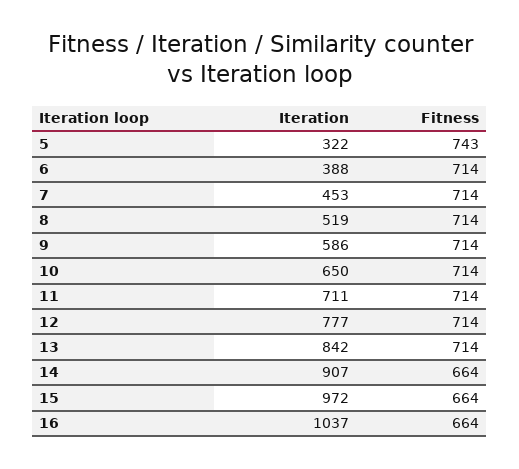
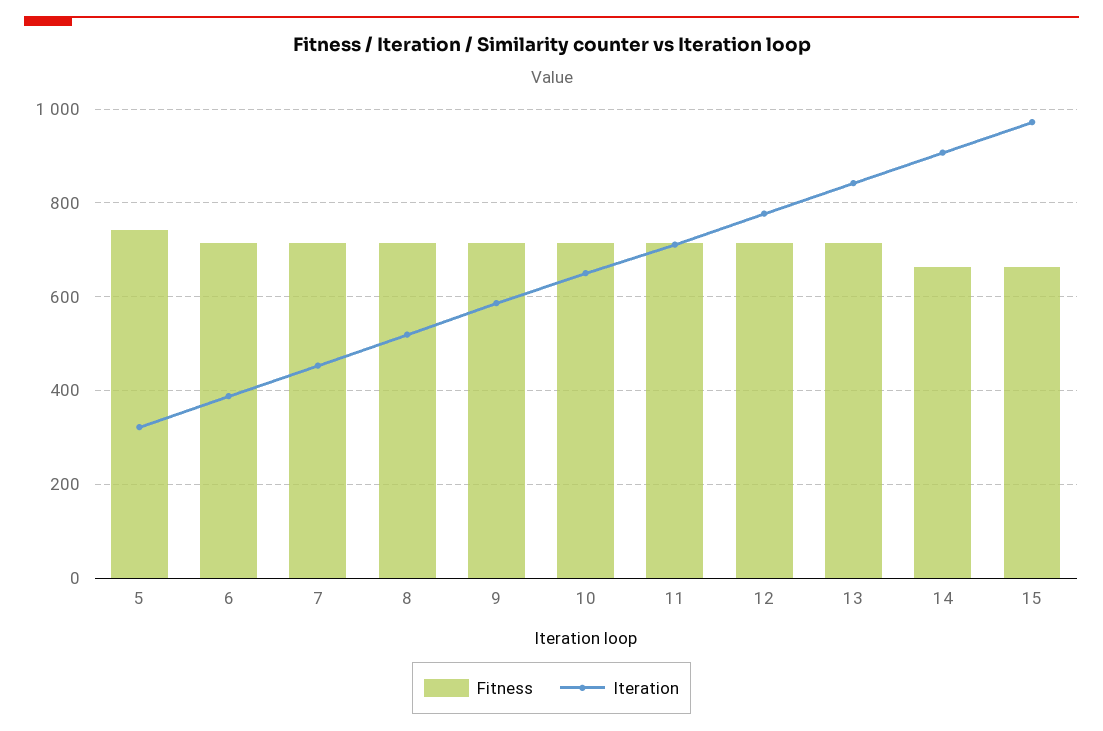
  {
    "Iteration": {
      "5": 322,
      "6": 388,
      "7": 453,
      "8": 519,
      "9": 586,
      "10": 650,
      "11": 711,
      "12": 777,
      "13": 842,
      "14": 907,
-     "15": 972,
+     "15": 972
-     "16": 1037
    },
    "Fitness": {
      "5": 743,
      "6": 714,
      "7": 714,
      "8": 714,
      "9": 714,
      "10": 714,
      "11": 714,
      "12": 714,
      "13": 714,
      "14": 664,
-     "15": 664,
+     "15": 664
-     "16": 664
    }
  }

